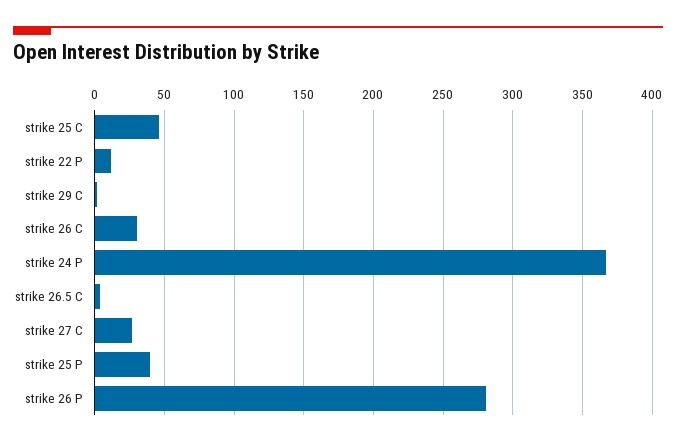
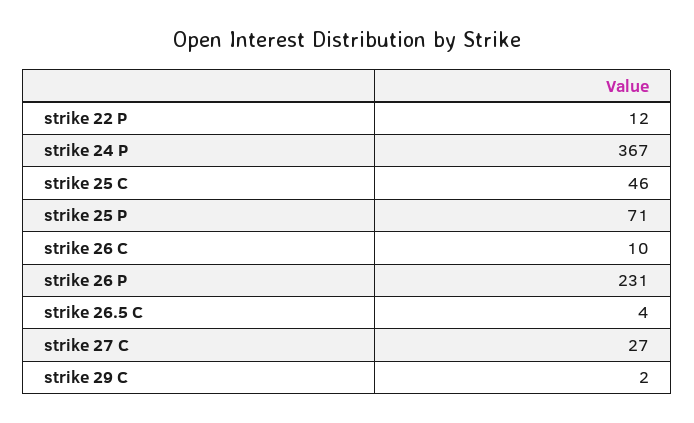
  {
    "strike 25 C": 46,
    "strike 22 P": 12,
    "strike 29 C": 2,
-   "strike 26 C": 30,
+   "strike 26 C": 10,
    "strike 24 P": 367,
    "strike 26.5 C": 4,
    "strike 27 C": 27,
-   "strike 25 P": 40,
+   "strike 25 P": 71,
-   "strike 26 P": 280
+   "strike 26 P": 231
  }

